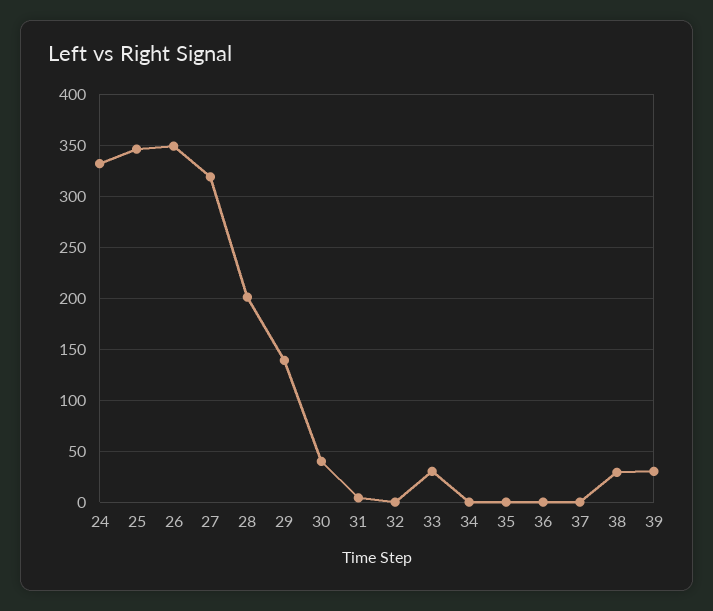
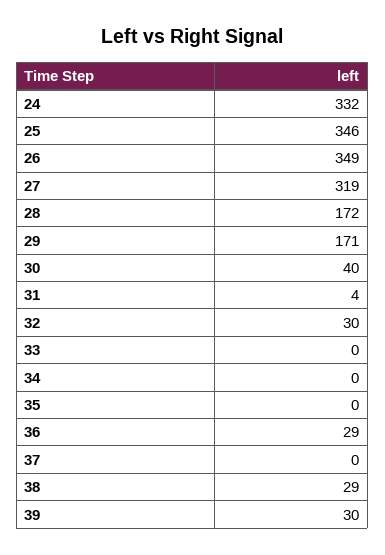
  {
    "24": 332,
    "25": 346,
    "26": 349,
    "27": 319,
-   "28": 200,
+   "28": 172,
-   "29": 140,
+   "29": 171,
    "30": 40,
    "31": 4,
-   "32": 0,
+   "32": 30,
-   "33": 30,
+   "33": 0,
    "34": 0,
    "35": 0,
-   "36": 0,
+   "36": 29,
    "37": 0,
    "38": 29,
    "39": 30
  }

